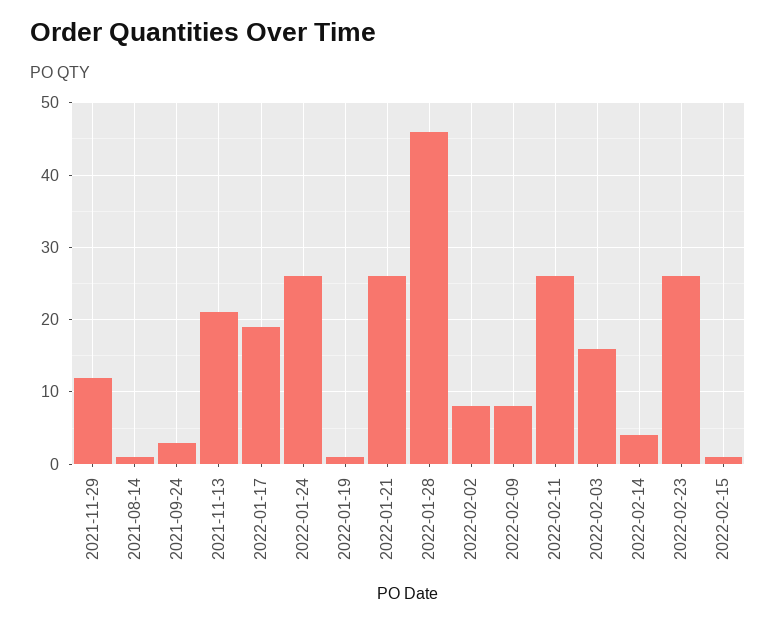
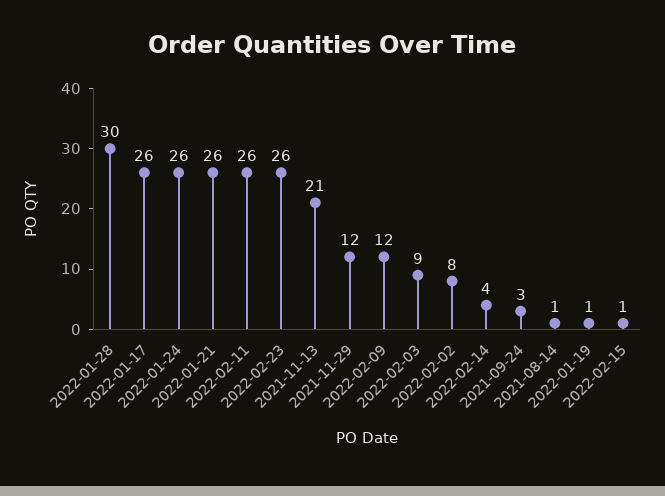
  {
    "2021-11-29": 12,
    "2021-08-14": 1,
    "2021-09-24": 3,
    "2021-11-13": 21,
-   "2022-01-17": 19,
+   "2022-01-17": 26,
    "2022-01-24": 26,
    "2022-01-19": 1,
    "2022-01-21": 26,
-   "2022-01-28": 46,
+   "2022-01-28": 30,
    "2022-02-02": 8,
-   "2022-02-09": 8,
+   "2022-02-09": 12,
    "2022-02-11": 26,
-   "2022-02-03": 16,
+   "2022-02-03": 9,
    "2022-02-14": 4,
    "2022-02-23": 26,
    "2022-02-15": 1
  }

